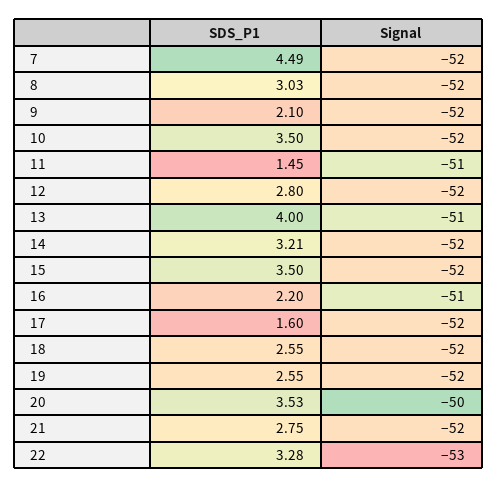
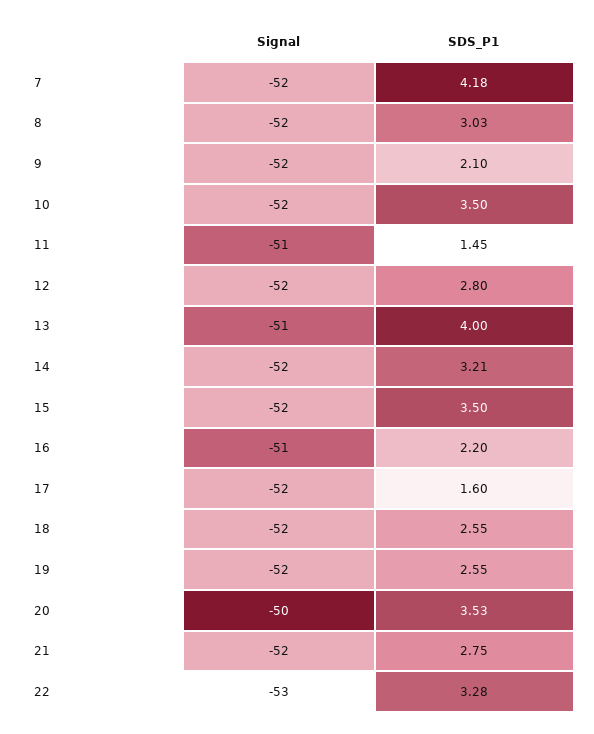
  {
    "SDS_P1": {
-     "7": 4.49,
+     "7": 4.18,
      "8": 3.03,
      "9": 2.1,
      "10": 3.5,
      "11": 1.45,
      "12": 2.8,
      "13": 4,
      "14": 3.21,
      "15": 3.5,
      "16": 2.2,
      "17": 1.6,
      "18": 2.55,
      "19": 2.55,
      "20": 3.53,
      "21": 2.75,
      "22": 3.28
    },
    "Signal": {
      "7": -52,
      "8": -52,
      "9": -52,
      "10": -52,
      "11": -51,
      "12": -52,
      "13": -51,
      "14": -52,
      "15": -52,
      "16": -51,
      "17": -52,
      "18": -52,
      "19": -52,
      "20": -50,
      "21": -52,
      "22": -53
    }
  }

